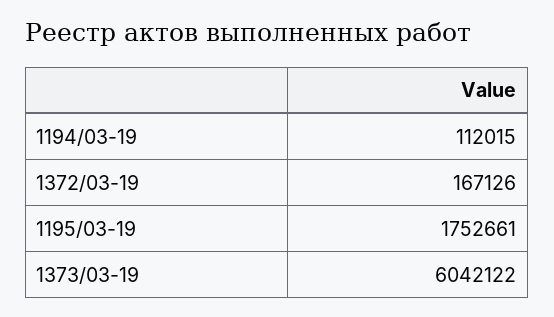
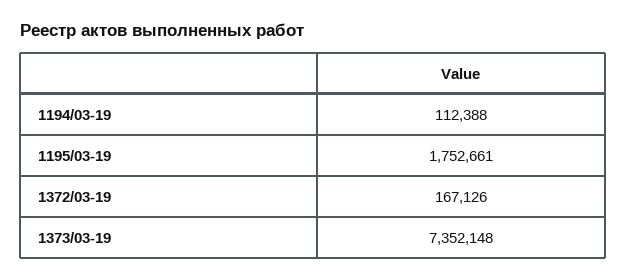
  {
-   "1194/03-19": 112015,
+   "1194/03-19": 112388,
    "1372/03-19": 167126,
    "1195/03-19": 1752661,
-   "1373/03-19": 6042122
+   "1373/03-19": 7352148
  }

